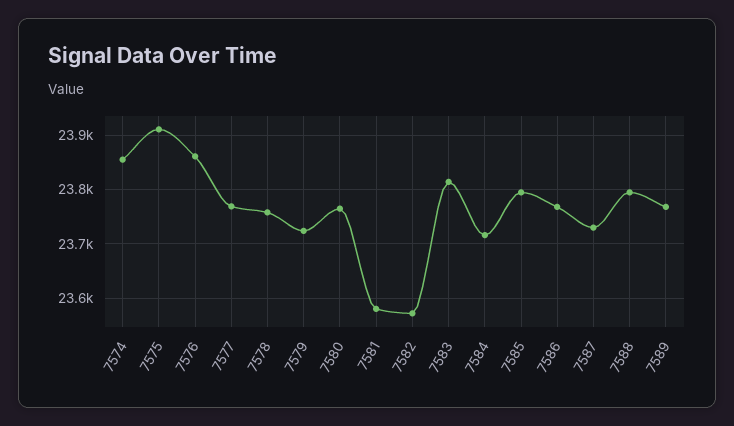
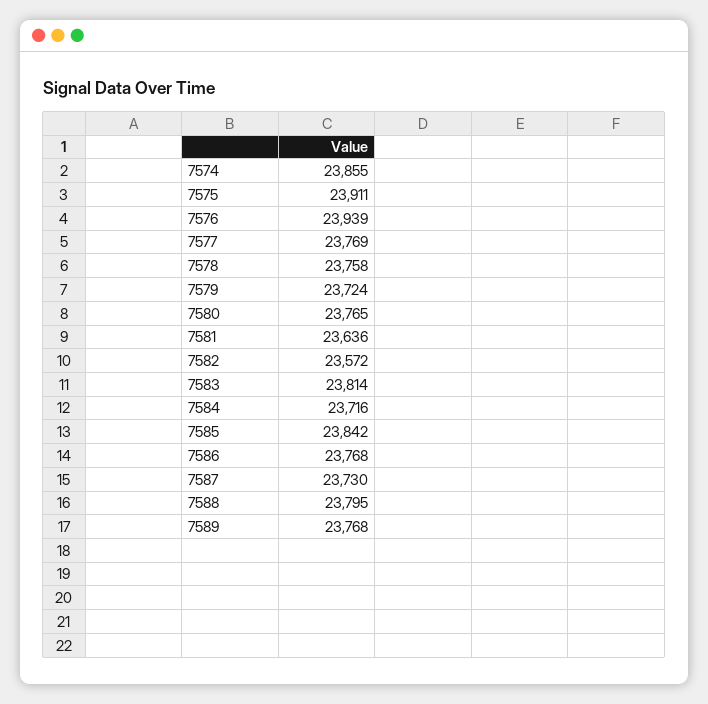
  {
    "7574": 23855,
    "7575": 23911,
-   "7576": 23860,
+   "7576": 23939,
    "7577": 23769,
    "7578": 23758,
    "7579": 23724,
    "7580": 23765,
-   "7581": 23580,
+   "7581": 23636,
    "7582": 23572,
    "7583": 23814,
    "7584": 23716,
-   "7585": 23800,
+   "7585": 23842,
    "7586": 23768,
    "7587": 23730,
    "7588": 23795,
    "7589": 23768
  }

